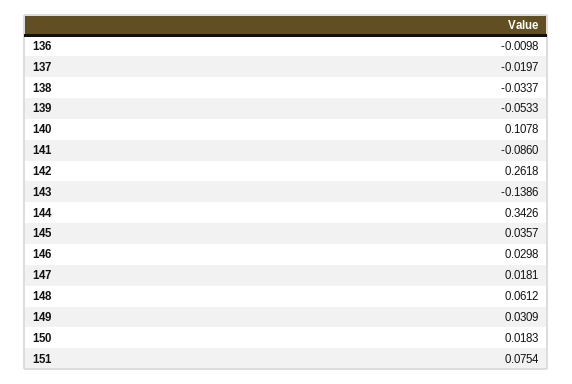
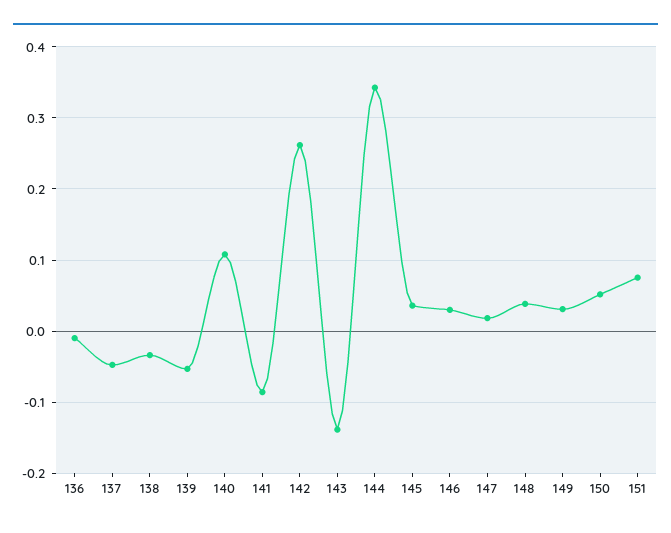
  {
    "136": -0.0098,
-   "137": -0.0197,
+   "137": -0.05,
    "138": -0.0337,
    "139": -0.0533,
    "140": 0.1078,
    "141": -0.086,
    "142": 0.2618,
    "143": -0.1386,
    "144": 0.3426,
    "145": 0.0357,
    "146": 0.0298,
    "147": 0.0181,
-   "148": 0.0612,
+   "148": 0.04,
    "149": 0.0309,
-   "150": 0.0183,
+   "150": 0.05,
    "151": 0.0754
  }

